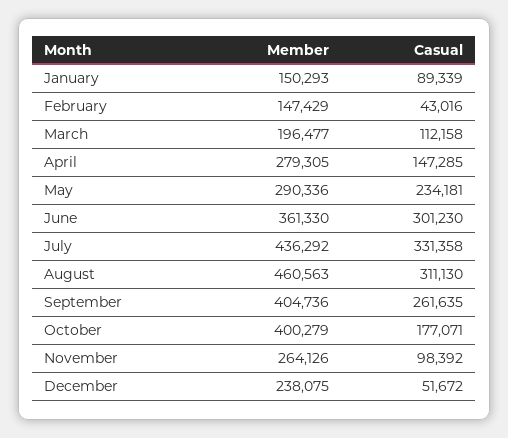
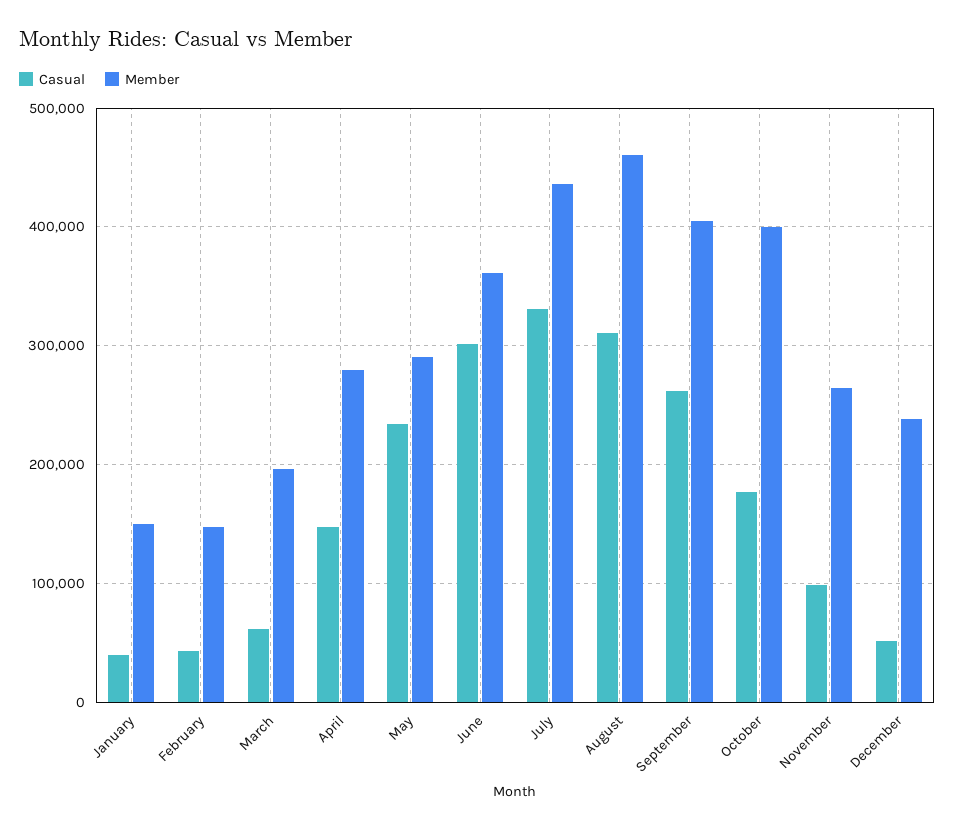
  {
    "Member": {
      "January": 150293,
      "February": 147429,
      "March": 196477,
      "April": 279305,
      "May": 290336,
      "June": 361330,
      "July": 436292,
      "August": 460563,
      "September": 404736,
      "October": 400279,
      "November": 264126,
      "December": 238075
    },
    "Casual": {
-     "January": 89339,
+     "January": 40000,
      "February": 43016,
-     "March": 112158,
+     "March": 60000,
      "April": 147285,
      "May": 234181,
      "June": 301230,
      "July": 331358,
      "August": 311130,
      "September": 261635,
      "October": 177071,
      "November": 98392,
      "December": 51672
    }
  }

